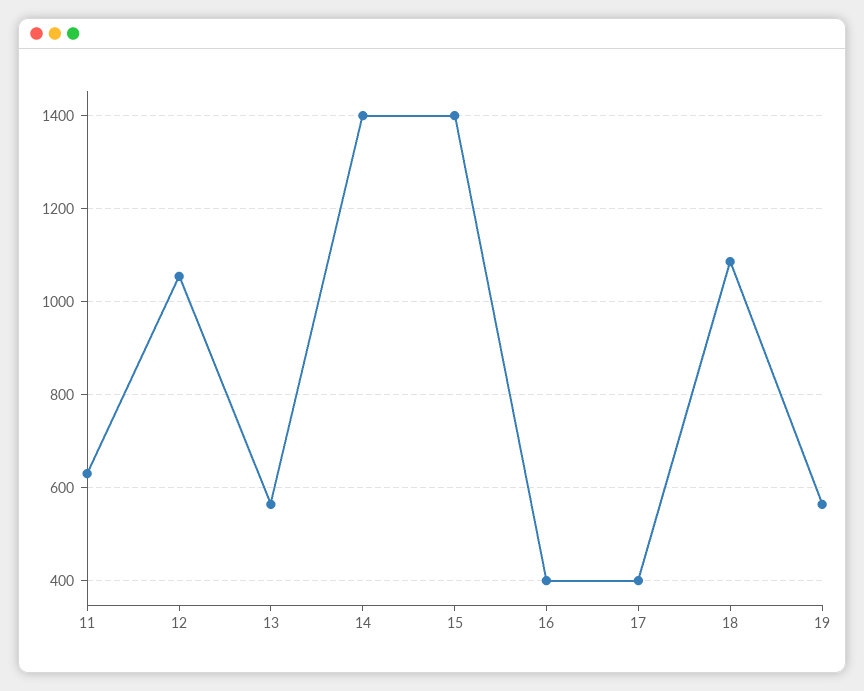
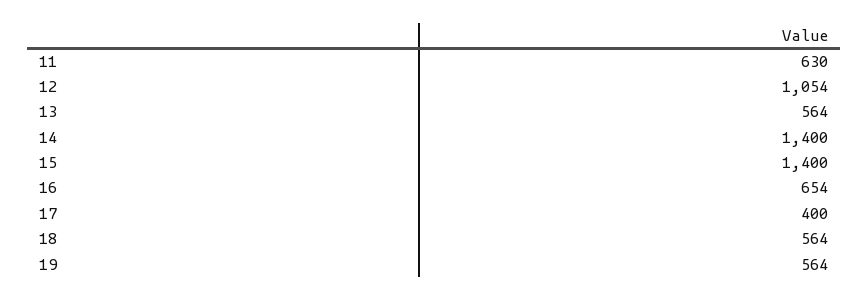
  {
    "11": 630,
    "12": 1054,
    "13": 564,
    "14": 1400,
    "15": 1400,
-   "16": 400,
+   "16": 654,
    "17": 400,
-   "18": 1080,
+   "18": 564,
    "19": 564
  }

